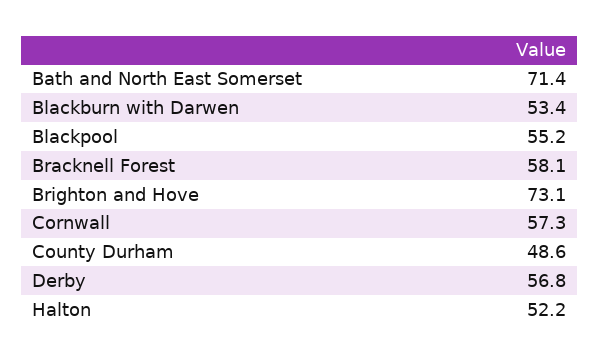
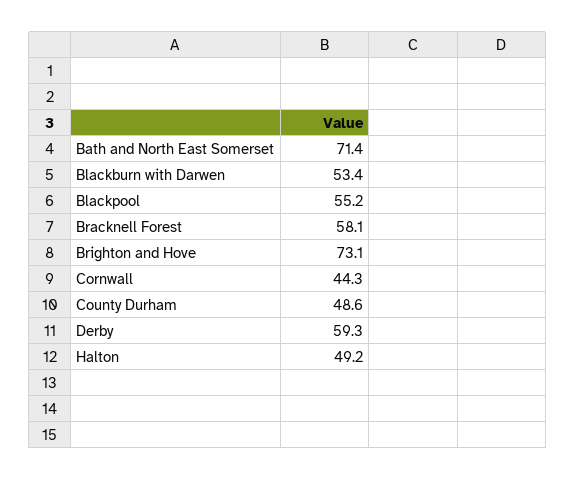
  {
    "Bath and North East Somerset": 71.4,
    "Blackburn with Darwen": 53.4,
    "Blackpool": 55.2,
    "Bracknell Forest": 58.1,
    "Brighton and Hove": 73.1,
-   "Cornwall": 57.3,
+   "Cornwall": 44.3,
    "County Durham": 48.6,
-   "Derby": 56.8,
+   "Derby": 59.3,
-   "Halton": 52.2
+   "Halton": 49.2
  }

